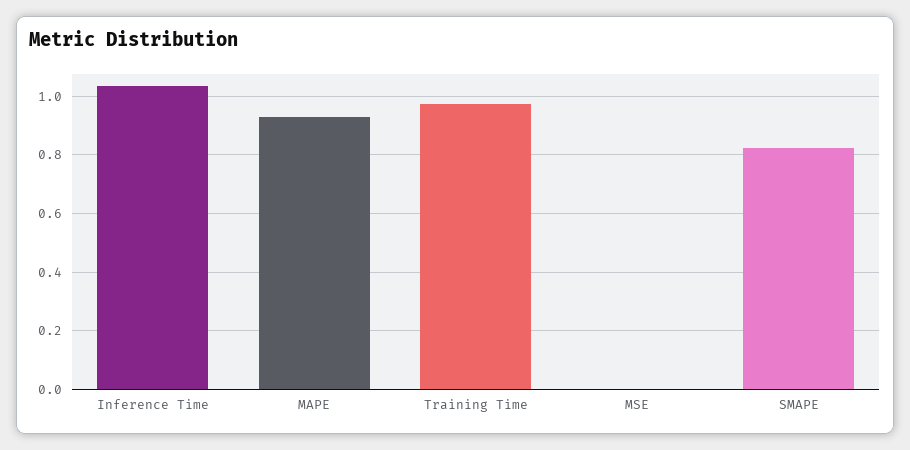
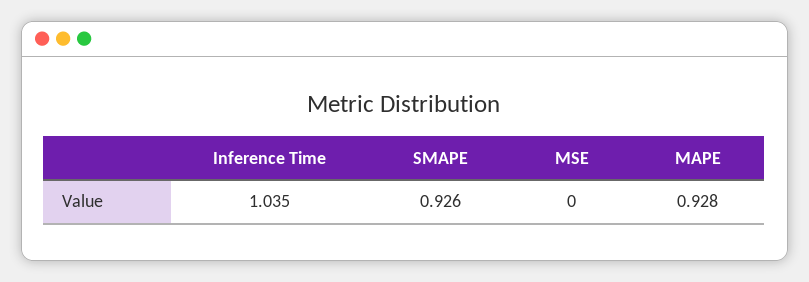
  {
    "Inference Time": 1.035,
    "MAPE": 0.928,
-   "Training Time": 0.975,
    "MSE": 0,
-   "SMAPE": 0.825
+   "SMAPE": 0.926
  }

